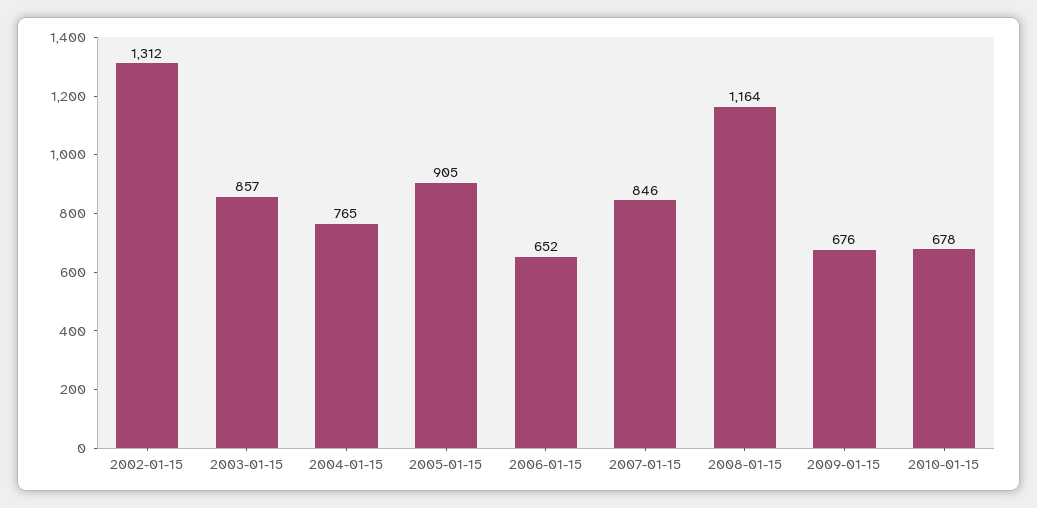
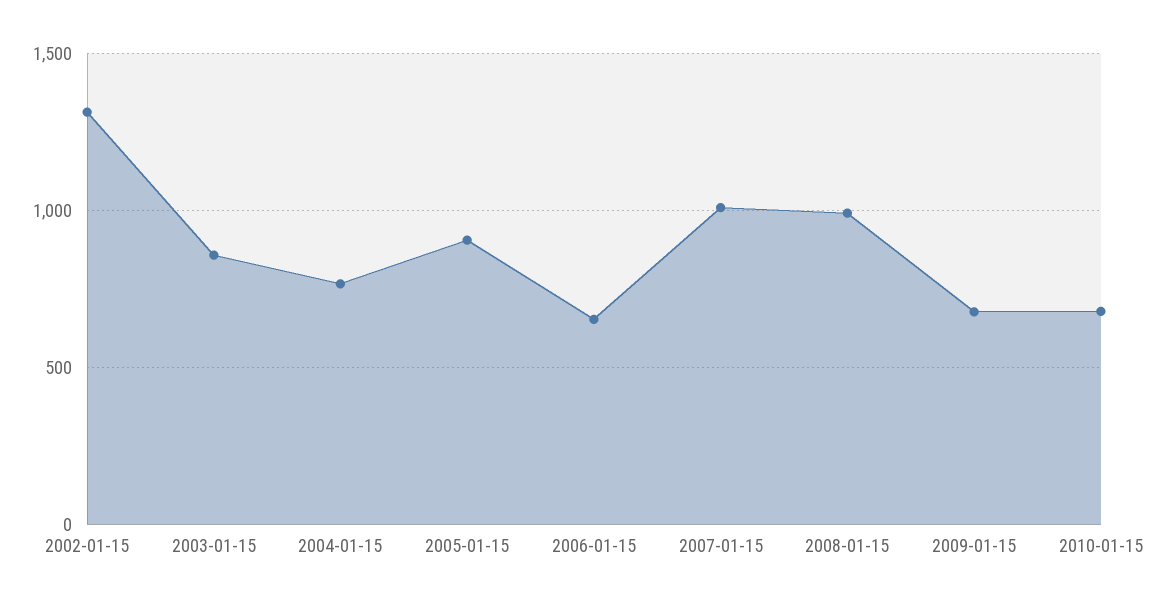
  {
    "2002-01-15": 1312,
    "2003-01-15": 857,
    "2004-01-15": 765,
    "2005-01-15": 905,
    "2006-01-15": 652,
-   "2007-01-15": 846,
+   "2007-01-15": 1000,
-   "2008-01-15": 1164,
+   "2008-01-15": 1000,
    "2009-01-15": 676,
    "2010-01-15": 678
  }

